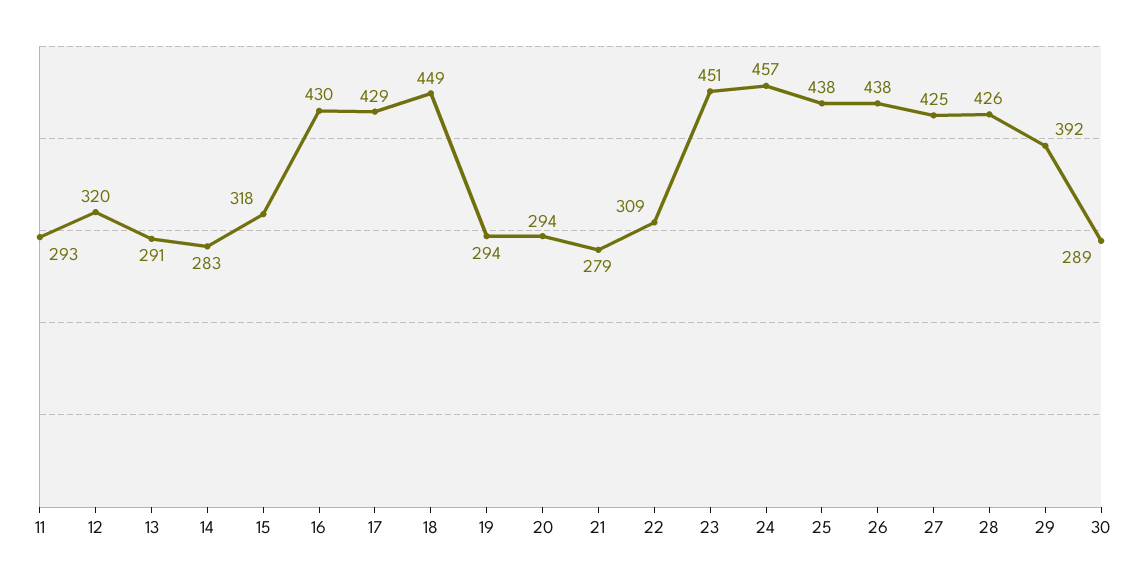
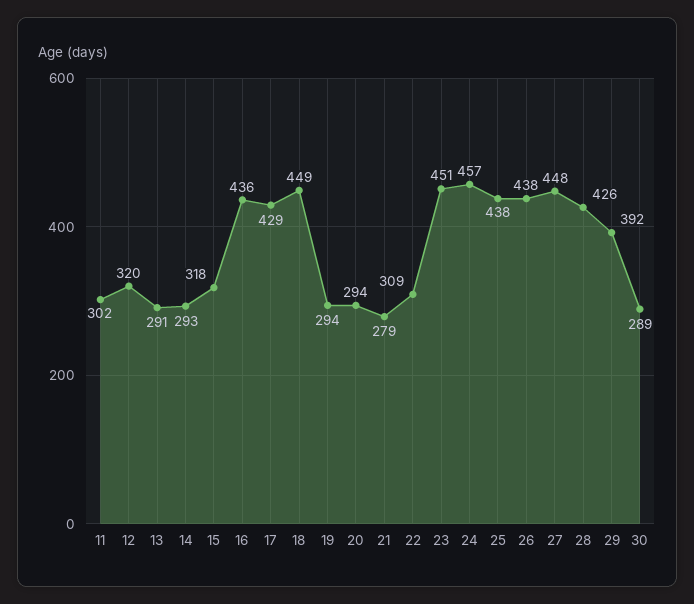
  {
-   "11": 293,
+   "11": 302,
    "12": 320,
    "13": 291,
-   "14": 283,
+   "14": 293,
    "15": 318,
-   "16": 430,
+   "16": 436,
    "17": 429,
    "18": 449,
    "19": 294,
    "20": 294,
    "21": 279,
    "22": 309,
    "23": 451,
    "24": 457,
    "25": 438,
    "26": 438,
-   "27": 425,
+   "27": 448,
    "28": 426,
    "29": 392,
    "30": 289
  }

